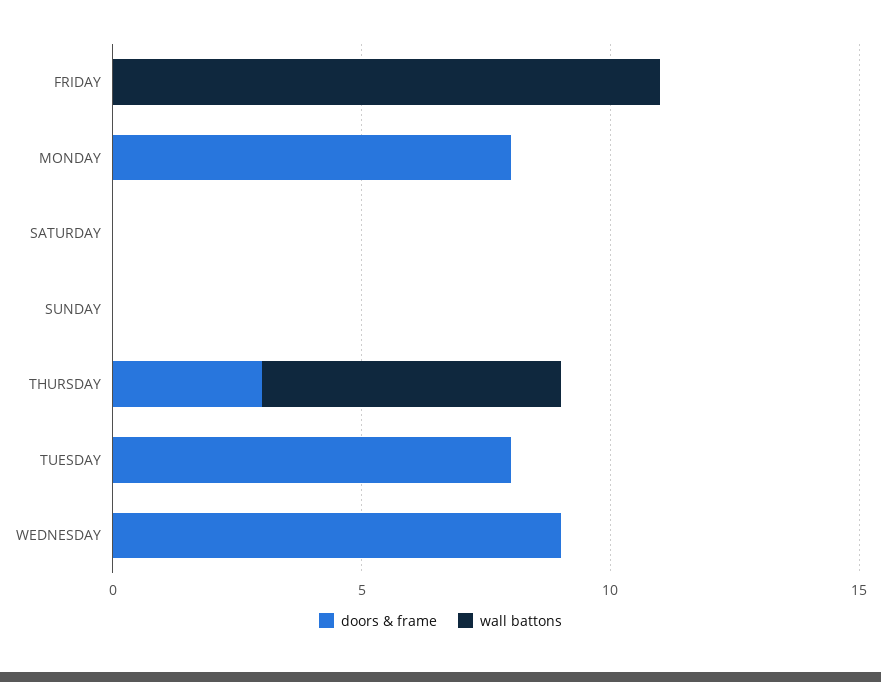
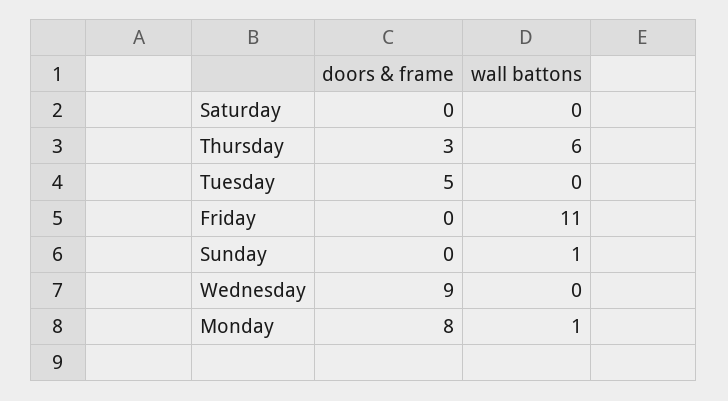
  {
    "doors & frame": {
      "FRIDAY": 0,
      "MONDAY": 8,
      "SATURDAY": 0,
      "SUNDAY": 0,
      "THURSDAY": 3,
-     "TUESDAY": 8,
+     "TUESDAY": 5,
      "WEDNESDAY": 9
    },
    "wall battons": {
      "FRIDAY": 11,
-     "MONDAY": 0,
+     "MONDAY": 1,
      "SATURDAY": 0,
-     "SUNDAY": 0,
+     "SUNDAY": 1,
      "THURSDAY": 6,
      "TUESDAY": 0,
      "WEDNESDAY": 0
    }
  }

